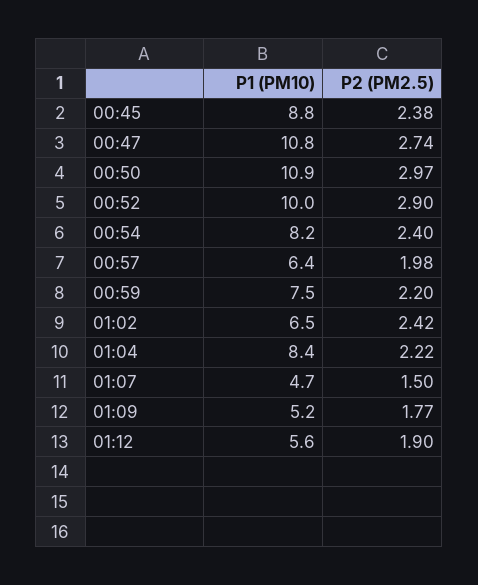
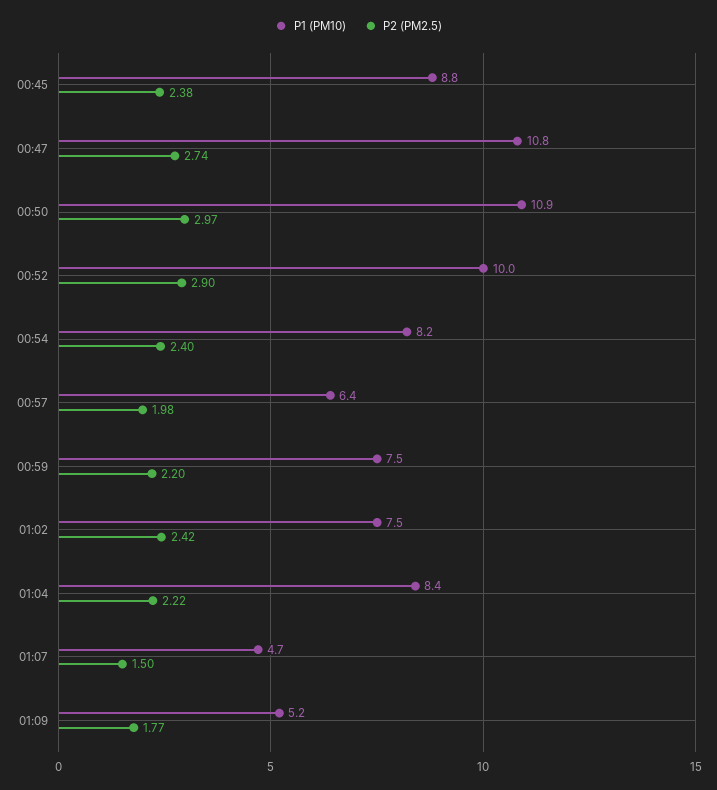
  {
    "P1 (PM10)": {
      "00:45": 8.8,
      "00:47": 10.8,
      "00:50": 10.9,
      "00:52": 10,
      "00:54": 8.2,
      "00:57": 6.4,
      "00:59": 7.5,
-     "01:02": 6.5,
+     "01:02": 7.5,
      "01:04": 8.4,
      "01:07": 4.7,
-     "01:09": 5.2,
+     "01:09": 5.2
-     "01:12": 5.6
    },
    "P2 (PM2.5)": {
      "00:45": 2.38,
      "00:47": 2.74,
      "00:50": 2.97,
      "00:52": 2.9,
      "00:54": 2.4,
      "00:57": 1.98,
      "00:59": 2.2,
      "01:02": 2.42,
      "01:04": 2.22,
      "01:07": 1.5,
-     "01:09": 1.77,
+     "01:09": 1.77
-     "01:12": 1.9
    }
  }

